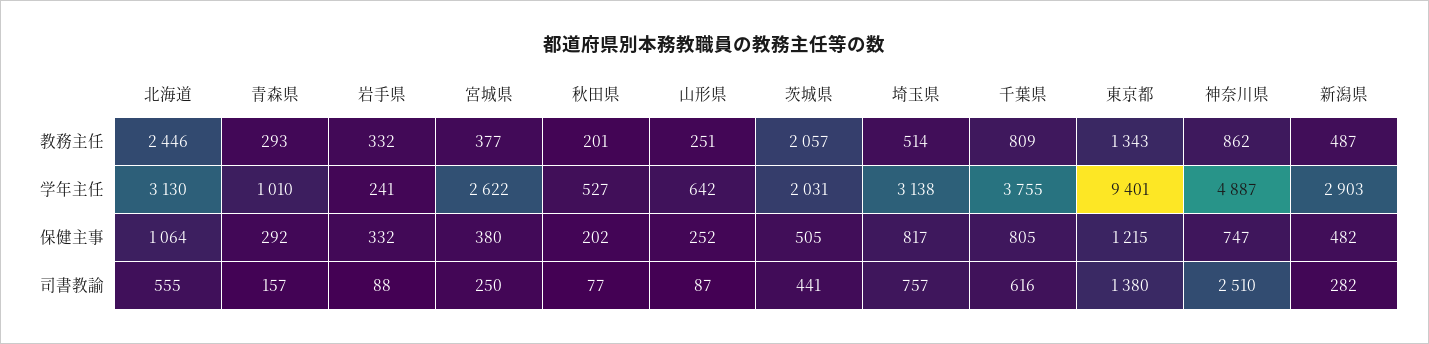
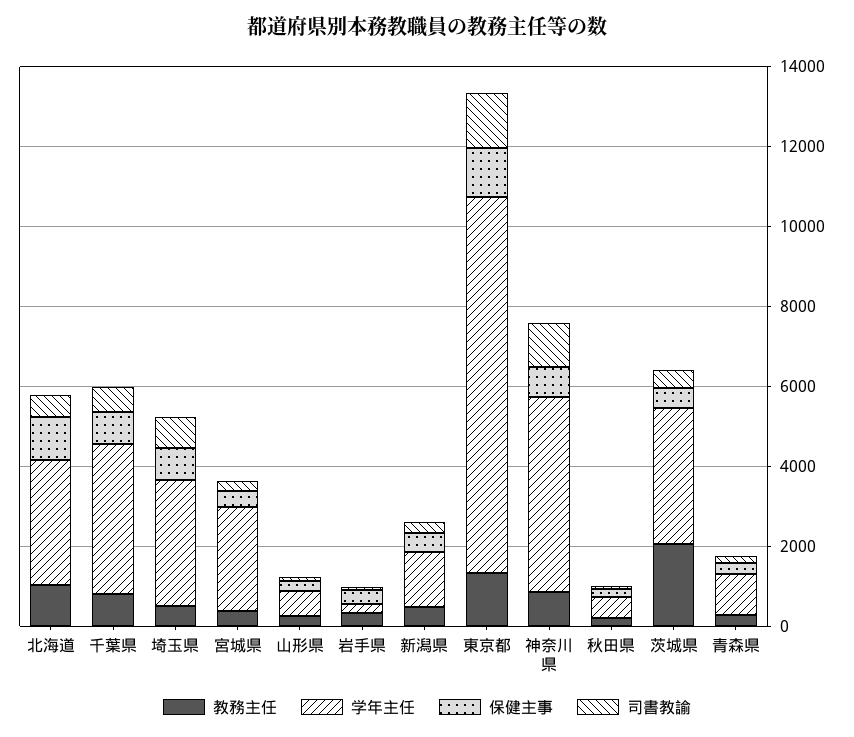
  {
    "教務主任": {
-     "北海道": 2446,
+     "北海道": 1000,
      "青森県": 293,
      "岩手県": 332,
      "宮城県": 377,
      "秋田県": 201,
      "山形県": 251,
      "茨城県": 2057,
      "埼玉県": 514,
      "千葉県": 809,
      "東京都": 1343,
      "神奈川県": 862,
      "新潟県": 487
    },
    "学年主任": {
      "北海道": 3130,
      "青森県": 1010,
      "岩手県": 241,
      "宮城県": 2622,
      "秋田県": 527,
      "山形県": 642,
-     "茨城県": 2031,
+     "茨城県": 3500,
      "埼玉県": 3138,
      "千葉県": 3755,
      "東京都": 9401,
      "神奈川県": 4887,
-     "新潟県": 2903
+     "新潟県": 1500
    },
    "保健主事": {
      "北海道": 1064,
      "青森県": 292,
      "岩手県": 332,
      "宮城県": 380,
      "秋田県": 202,
      "山形県": 252,
      "茨城県": 505,
      "埼玉県": 817,
      "千葉県": 805,
      "東京都": 1215,
      "神奈川県": 747,
      "新潟県": 482
    },
    "司書教諭": {
      "北海道": 555,
      "青森県": 157,
      "岩手県": 88,
      "宮城県": 250,
      "秋田県": 77,
      "山形県": 87,
      "茨城県": 441,
      "埼玉県": 757,
      "千葉県": 616,
      "東京都": 1380,
-     "神奈川県": 2510,
+     "神奈川県": 1000,
      "新潟県": 282
    }
  }

